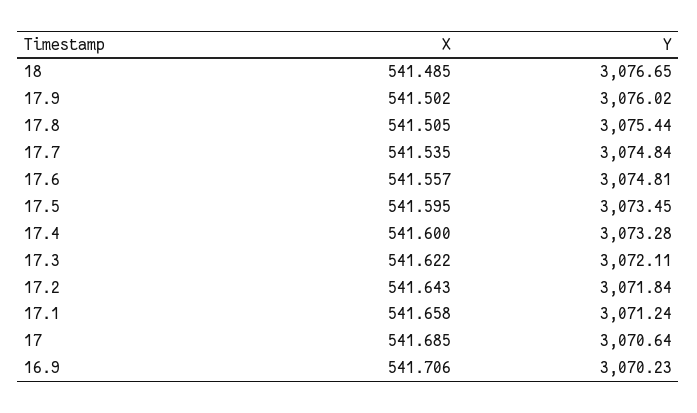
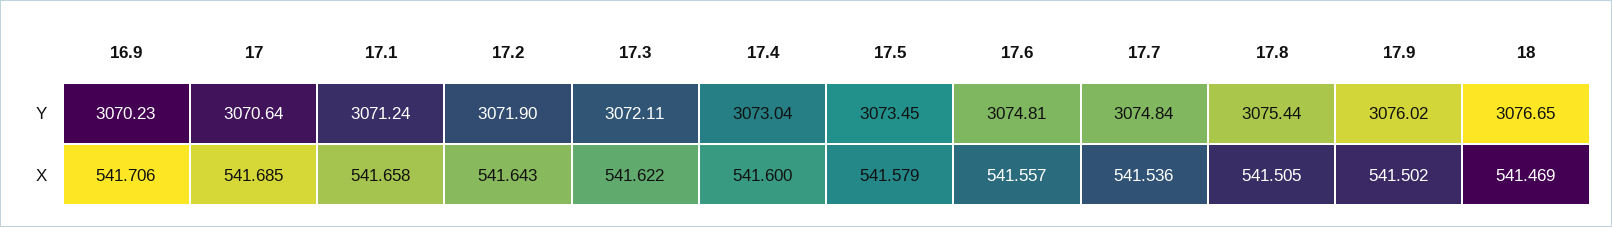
  {
    "X": {
-     "18": 541.485,
+     "18": 541.469,
      "17.9": 541.502,
      "17.8": 541.505,
-     "17.7": 541.535,
+     "17.7": 541.536,
      "17.6": 541.557,
-     "17.5": 541.595,
+     "17.5": 541.579,
      "17.4": 541.6,
      "17.3": 541.622,
      "17.2": 541.643,
      "17.1": 541.658,
      "17": 541.685,
      "16.9": 541.706
    },
    "Y": {
      "18": 3076.65,
      "17.9": 3076.02,
      "17.8": 3075.44,
      "17.7": 3074.84,
      "17.6": 3074.81,
      "17.5": 3073.45,
-     "17.4": 3073.28,
+     "17.4": 3073.04,
      "17.3": 3072.11,
-     "17.2": 3071.84,
+     "17.2": 3071.9,
      "17.1": 3071.24,
      "17": 3070.64,
      "16.9": 3070.23
    }
  }

